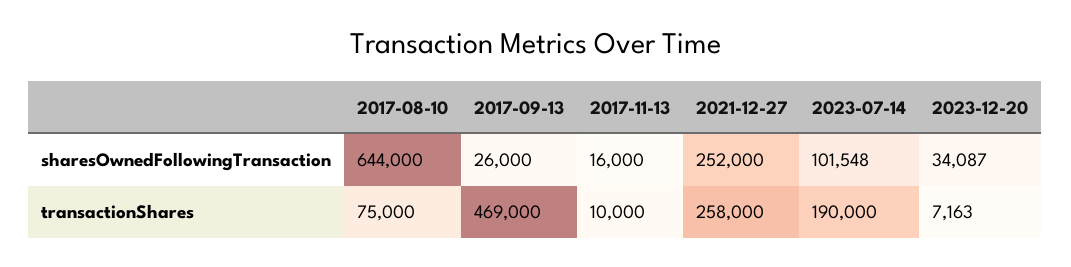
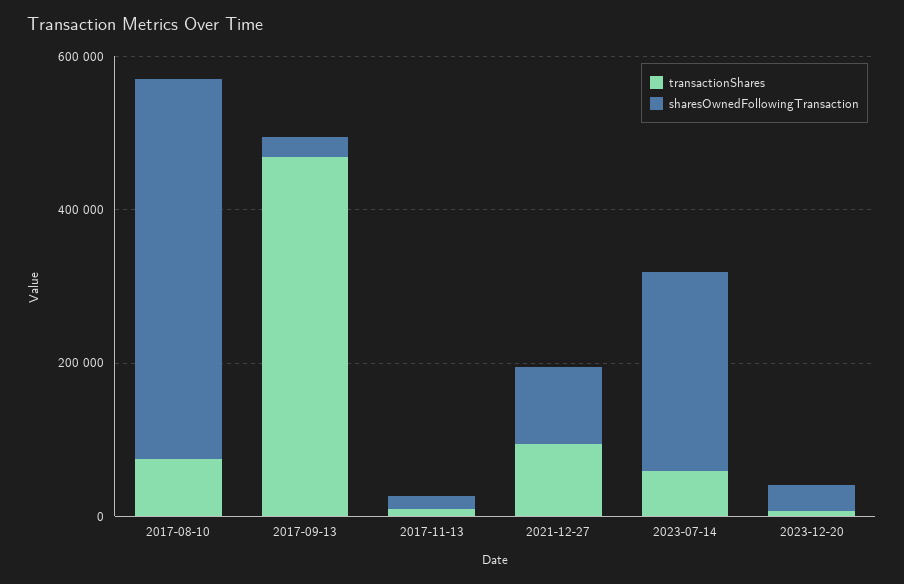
  {
    "sharesOwnedFollowingTransaction": {
-     "2017-08-10": 644000,
+     "2017-08-10": 500000,
      "2017-09-13": 26000,
      "2017-11-13": 16000,
-     "2021-12-27": 252000,
+     "2021-12-27": 100000,
-     "2023-07-14": 101548,
+     "2023-07-14": 250000,
      "2023-12-20": 34087
    },
    "transactionShares": {
      "2017-08-10": 75000,
      "2017-09-13": 469000,
      "2017-11-13": 10000,
-     "2021-12-27": 258000,
+     "2021-12-27": 100000,
-     "2023-07-14": 190000,
+     "2023-07-14": 50000,
      "2023-12-20": 7163
    }
  }

